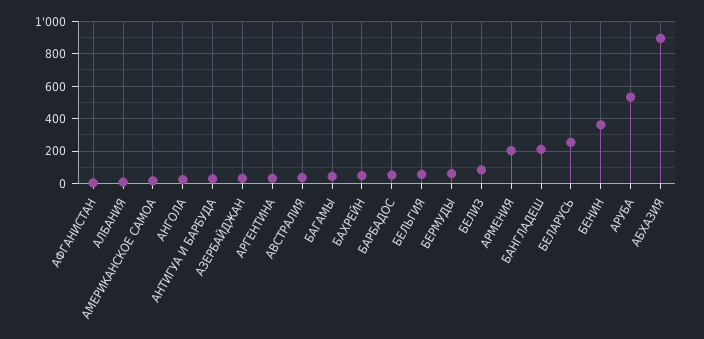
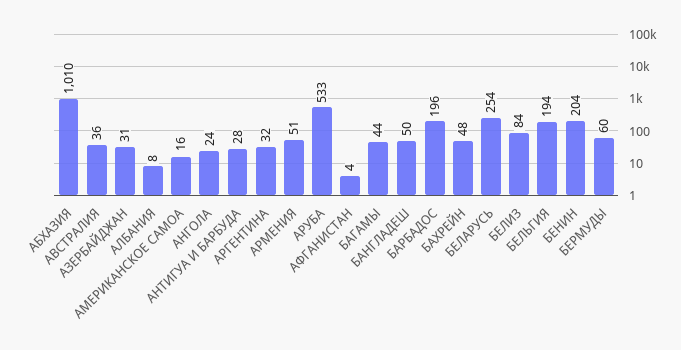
  {
    "АФГАНИСТАН": 4,
    "АЛБАНИЯ": 8,
    "АМЕРИКАНСКОЕ САМОА": 16,
    "АНГОЛА": 24,
    "АНТИГУА И БАРБУДА": 28,
    "АЗЕРБАЙДЖАН": 31,
    "АРГЕНТИНА": 32,
    "АВСТРАЛИЯ": 36,
    "БАГАМЫ": 44,
    "БАХРЕЙН": 48,
-   "БАРБАДОС": 50,
+   "БАРБАДОС": 196,
-   "БЕЛЬГИЯ": 50,
+   "БЕЛЬГИЯ": 194,
    "БЕРМУДЫ": 60,
    "БЕЛИЗ": 84,
-   "АРМЕНИЯ": 200,
+   "АРМЕНИЯ": 51,
-   "БАНГЛАДЕШ": 200,
+   "БАНГЛАДЕШ": 50,
    "БЕЛАРУСЬ": 254,
-   "БЕНИН": 350,
+   "БЕНИН": 204,
    "АРУБА": 533,
-   "АБХАЗИЯ": 900
+   "АБХАЗИЯ": 1010
  }

